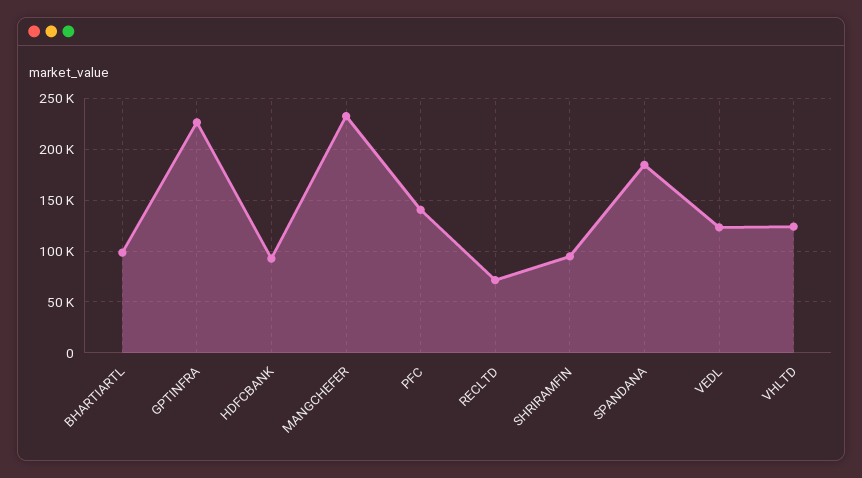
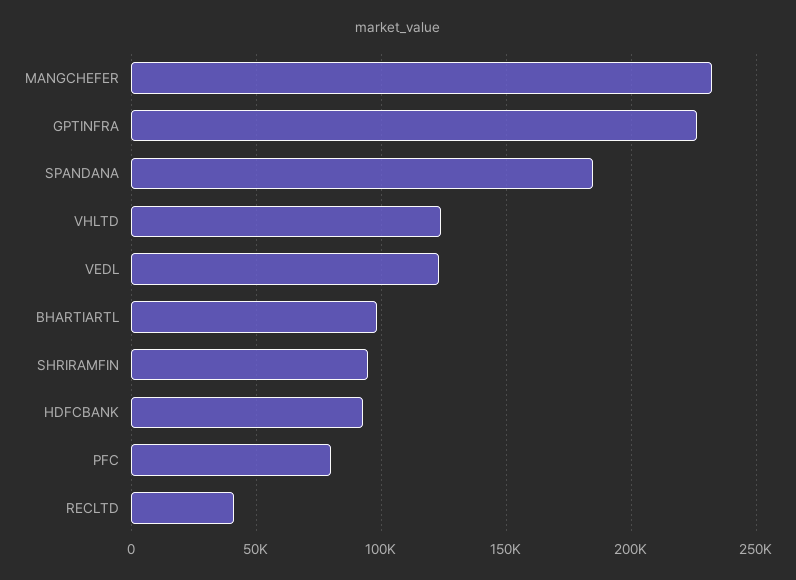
  {
    "BHARTIARTL": 100000,
    "GPTINFRA": 225000,
    "HDFCBANK": 95000,
    "MANGCHEFER": 235000,
-   "PFC": 140000,
+   "PFC": 80000,
-   "RECLTD": 70000,
+   "RECLTD": 40000,
    "SHRIRAMFIN": 95000,
    "SPANDANA": 185000,
    "VEDL": 125000,
    "VHLTD": 125000
  }

